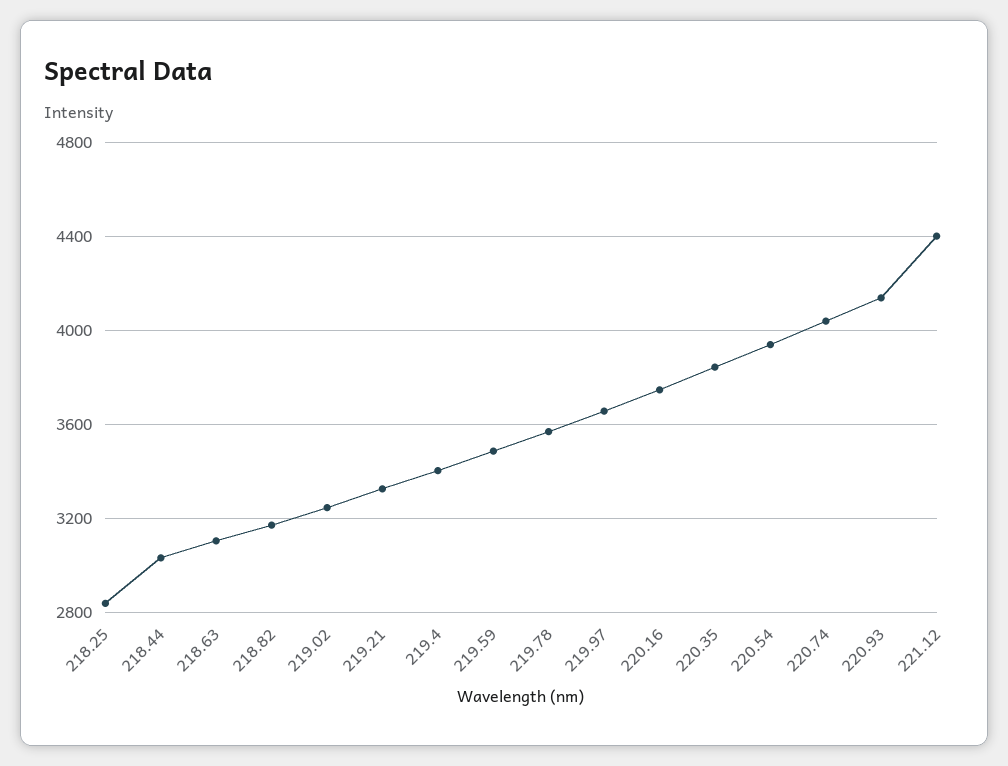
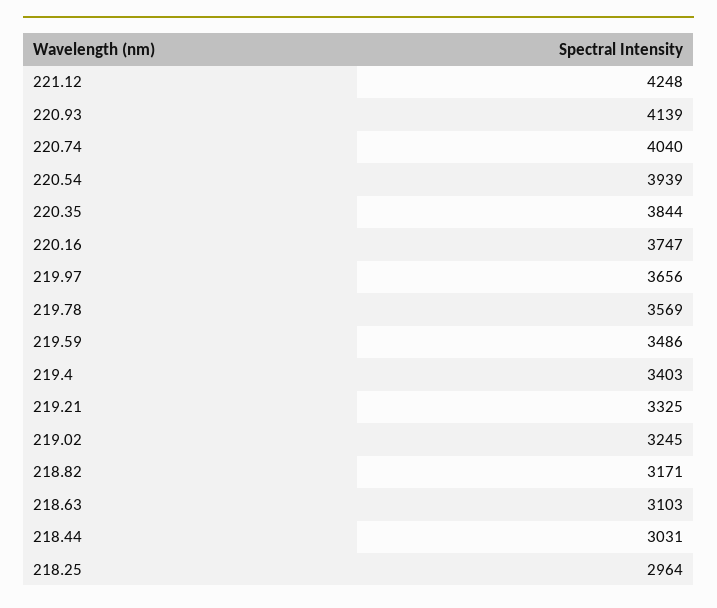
  {
-   "218.25": 2850,
+   "218.25": 2964,
    "218.44": 3031,
    "218.63": 3103,
    "218.82": 3171,
    "219.02": 3245,
    "219.21": 3325,
    "219.4": 3403,
    "219.59": 3486,
    "219.78": 3569,
    "219.97": 3656,
    "220.16": 3747,
    "220.35": 3844,
    "220.54": 3939,
    "220.74": 4040,
    "220.93": 4139,
-   "221.12": 4400
+   "221.12": 4248
  }

